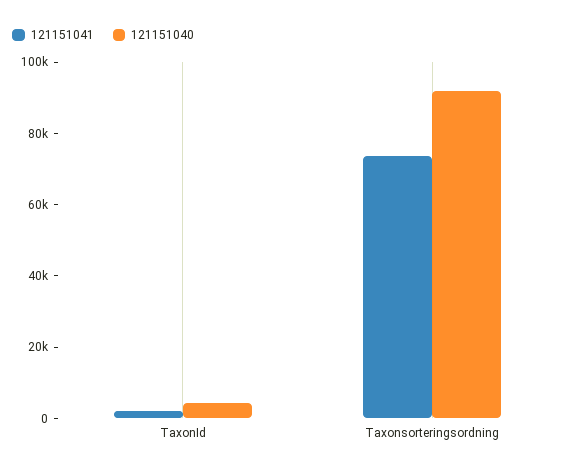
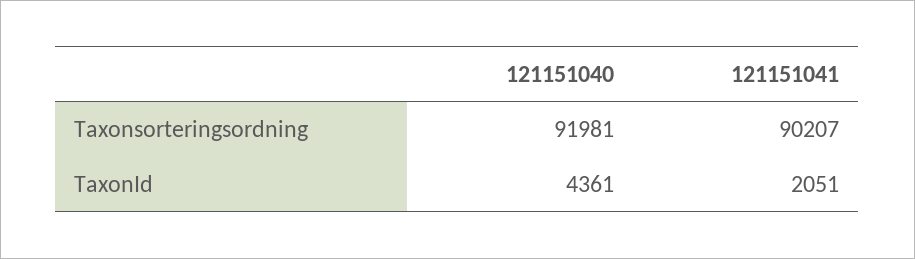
  {
    "121151041": {
      "TaxonId": 2051,
-     "Taxonsorteringsordning": 75000
+     "Taxonsorteringsordning": 90207
    },
    "121151040": {
      "TaxonId": 4361,
      "Taxonsorteringsordning": 91981
    }
  }

